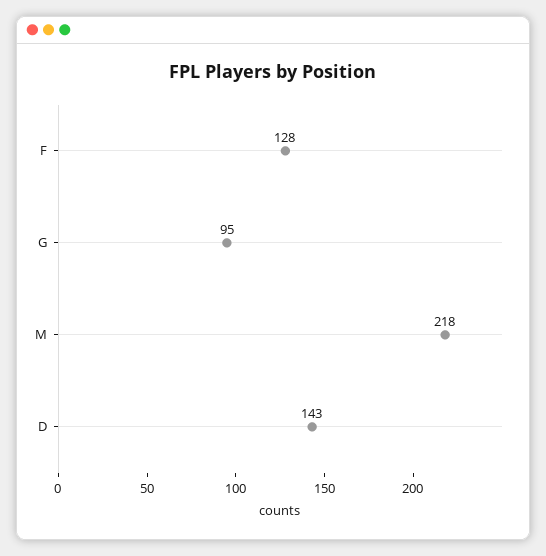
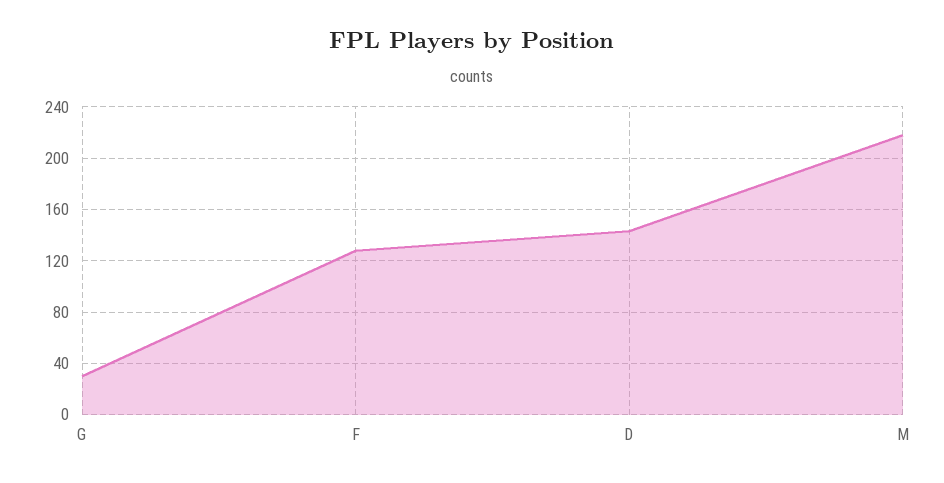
  {
    "F": 128,
-   "G": 95,
+   "G": 30,
    "M": 218,
    "D": 143
  }

